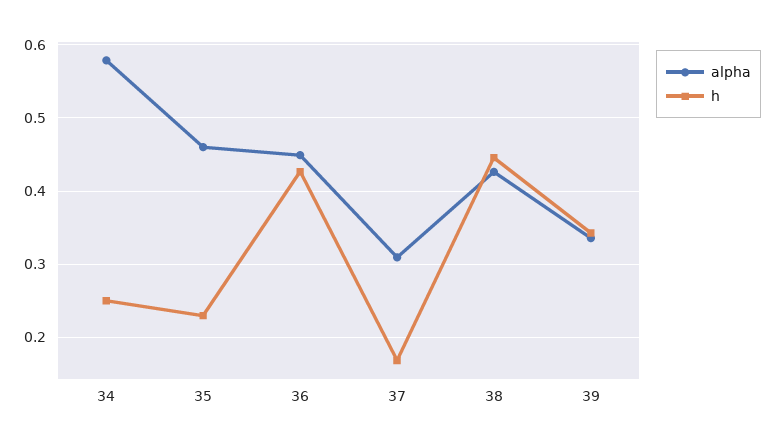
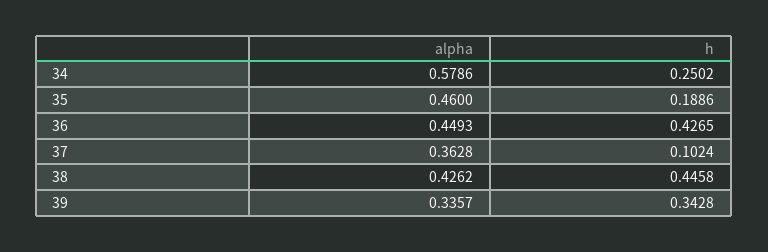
  {
    "alpha": {
      "34": 0.5786,
      "35": 0.46,
      "36": 0.4493,
-     "37": 0.31,
+     "37": 0.3628,
      "38": 0.4262,
      "39": 0.3357
    },
    "h": {
      "34": 0.2502,
-     "35": 0.23,
+     "35": 0.1886,
      "36": 0.4265,
-     "37": 0.17,
+     "37": 0.1024,
      "38": 0.4458,
      "39": 0.3428
    }
  }

